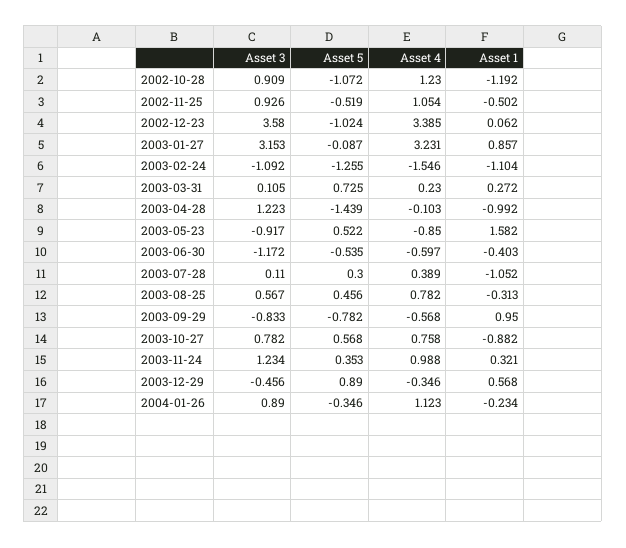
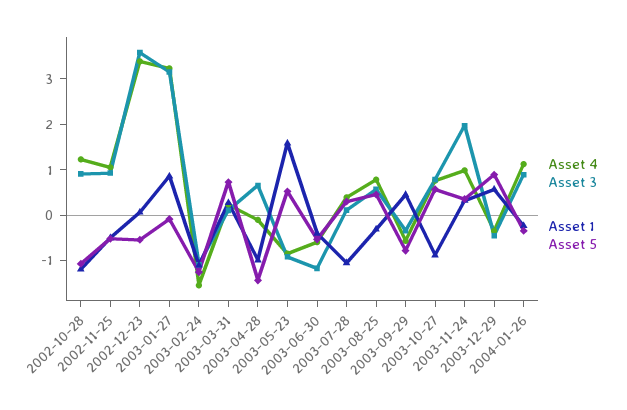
  {
    "Asset 3": {
      "2002-10-28": 0.909,
      "2002-11-25": 0.926,
      "2002-12-23": 3.58,
      "2003-01-27": 3.153,
      "2003-02-24": -1.092,
      "2003-03-31": 0.105,
-     "2003-04-28": 1.223,
+     "2003-04-28": 0.6,
      "2003-05-23": -0.917,
      "2003-06-30": -1.172,
      "2003-07-28": 0.11,
      "2003-08-25": 0.567,
-     "2003-09-29": -0.833,
+     "2003-09-29": -0.4,
      "2003-10-27": 0.782,
-     "2003-11-24": 1.234,
+     "2003-11-24": 2,
      "2003-12-29": -0.456,
      "2004-01-26": 0.89
    },
    "Asset 5": {
      "2002-10-28": -1.072,
      "2002-11-25": -0.519,
-     "2002-12-23": -1.024,
+     "2002-12-23": -0.6,
      "2003-01-27": -0.087,
      "2003-02-24": -1.255,
      "2003-03-31": 0.725,
      "2003-04-28": -1.439,
      "2003-05-23": 0.522,
      "2003-06-30": -0.535,
      "2003-07-28": 0.3,
      "2003-08-25": 0.456,
      "2003-09-29": -0.782,
      "2003-10-27": 0.568,
      "2003-11-24": 0.353,
      "2003-12-29": 0.89,
      "2004-01-26": -0.346
    },
    "Asset 4": {
      "2002-10-28": 1.23,
      "2002-11-25": 1.054,
      "2002-12-23": 3.385,
      "2003-01-27": 3.231,
      "2003-02-24": -1.546,
      "2003-03-31": 0.23,
      "2003-04-28": -0.103,
      "2003-05-23": -0.85,
      "2003-06-30": -0.597,
      "2003-07-28": 0.389,
      "2003-08-25": 0.782,
      "2003-09-29": -0.568,
      "2003-10-27": 0.758,
      "2003-11-24": 0.988,
      "2003-12-29": -0.346,
      "2004-01-26": 1.123
    },
    "Asset 1": {
      "2002-10-28": -1.192,
      "2002-11-25": -0.502,
      "2002-12-23": 0.062,
      "2003-01-27": 0.857,
      "2003-02-24": -1.104,
      "2003-03-31": 0.272,
      "2003-04-28": -0.992,
      "2003-05-23": 1.582,
      "2003-06-30": -0.403,
      "2003-07-28": -1.052,
      "2003-08-25": -0.313,
-     "2003-09-29": 0.95,
+     "2003-09-29": 0.4,
      "2003-10-27": -0.882,
      "2003-11-24": 0.321,
      "2003-12-29": 0.568,
      "2004-01-26": -0.234
    }
  }

